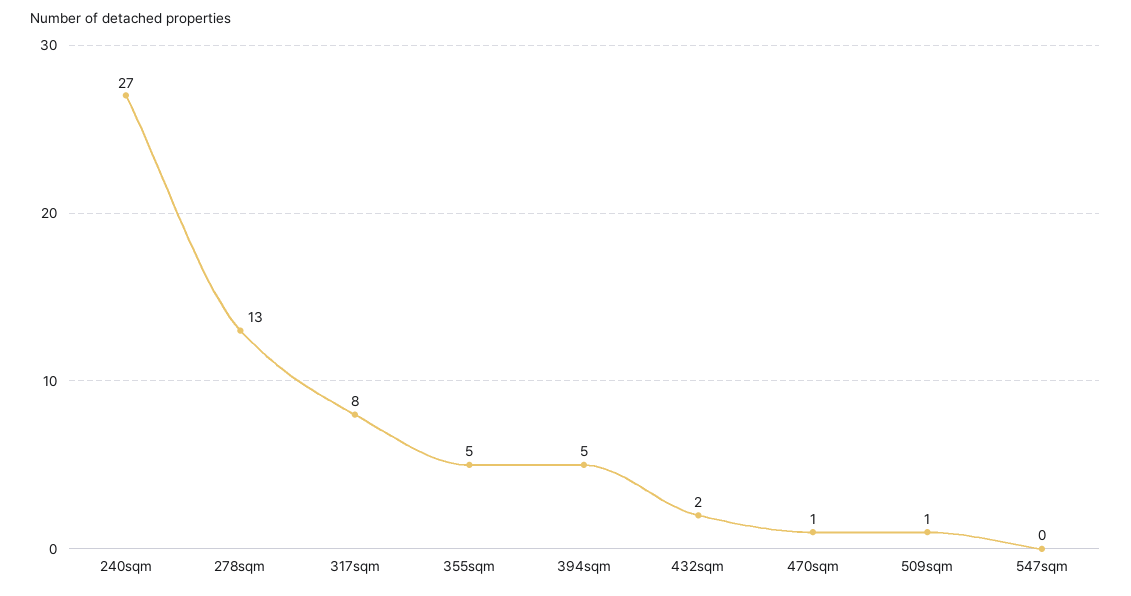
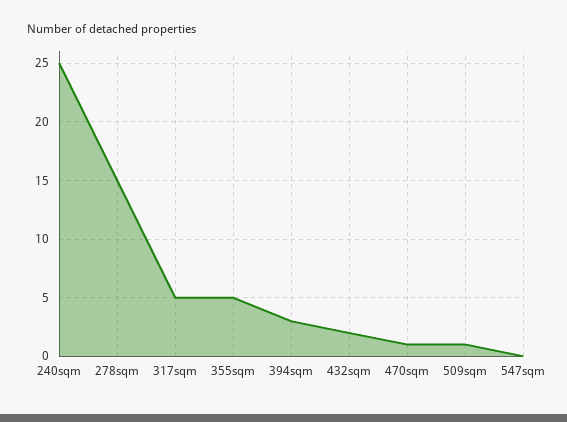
  {
-   "240sqm": 27,
+   "240sqm": 25,
-   "278sqm": 13,
+   "278sqm": 15,
-   "317sqm": 8,
+   "317sqm": 5,
    "355sqm": 5,
-   "394sqm": 5,
+   "394sqm": 3,
    "432sqm": 2,
    "470sqm": 1,
    "509sqm": 1,
    "547sqm": 0
  }

